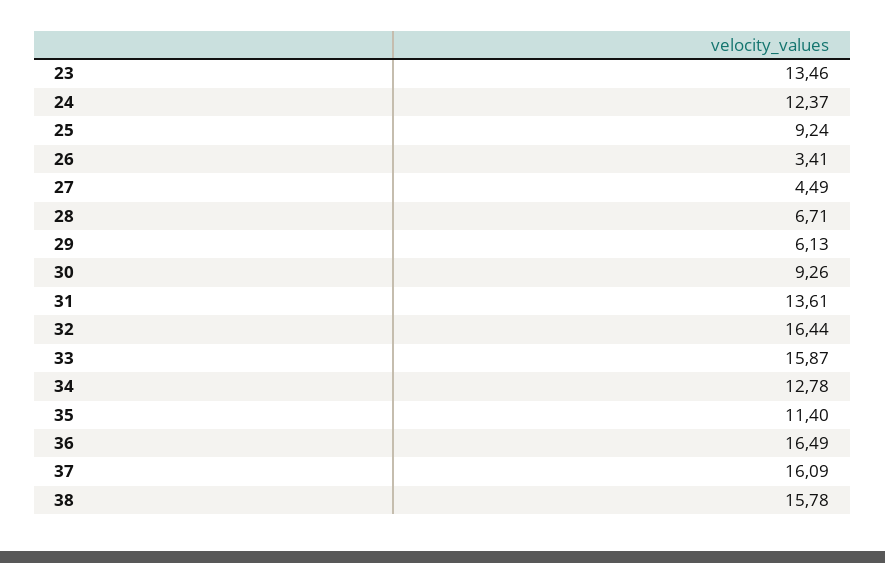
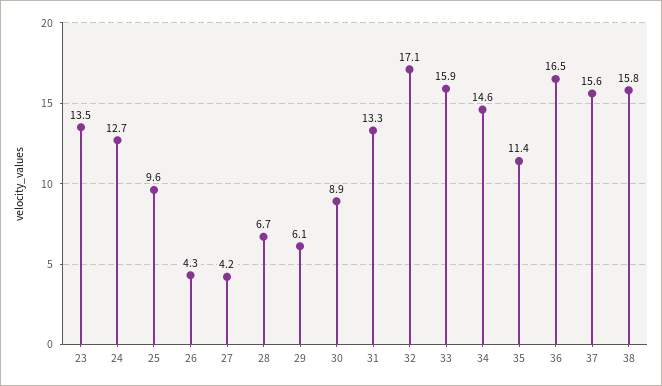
  {
    "23": 13.46,
-   "24": 12.37,
+   "24": 12.7,
-   "25": 9.24,
+   "25": 9.6,
-   "26": 3.41,
+   "26": 4.3,
-   "27": 4.49,
+   "27": 4.2,
    "28": 6.71,
    "29": 6.13,
-   "30": 9.26,
+   "30": 8.9,
-   "31": 13.61,
+   "31": 13.3,
-   "32": 16.44,
+   "32": 17.1,
    "33": 15.87,
-   "34": 12.78,
+   "34": 14.6,
    "35": 11.4,
    "36": 16.49,
-   "37": 16.09,
+   "37": 15.6,
    "38": 15.78
  }

